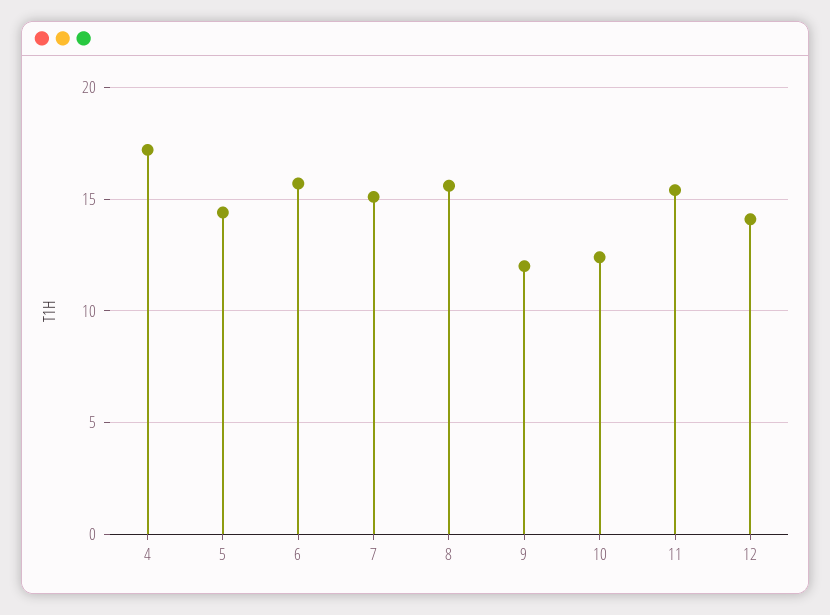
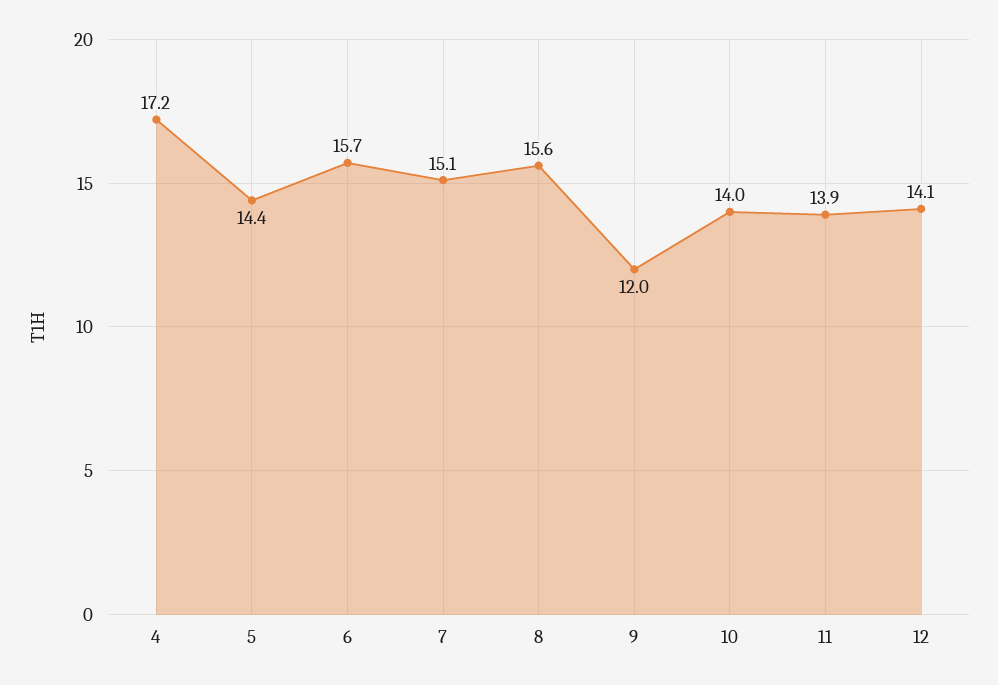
  {
    "4": 17.2,
    "5": 14.4,
    "6": 15.7,
    "7": 15.1,
    "8": 15.6,
    "9": 12,
-   "10": 12.5,
+   "10": 14,
-   "11": 15.5,
+   "11": 13.9,
    "12": 14.1
  }

